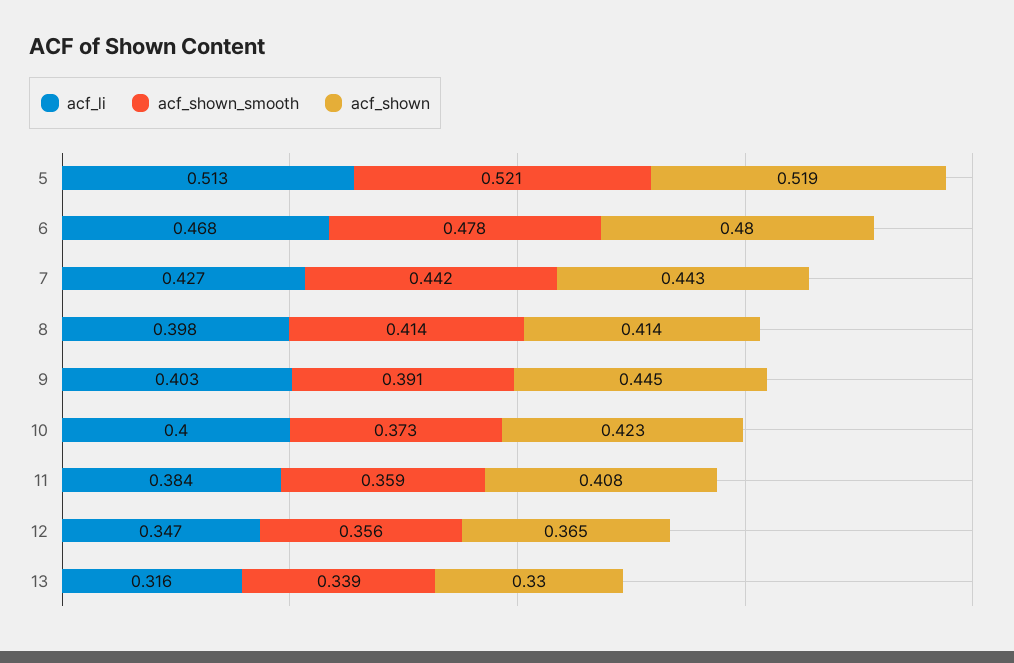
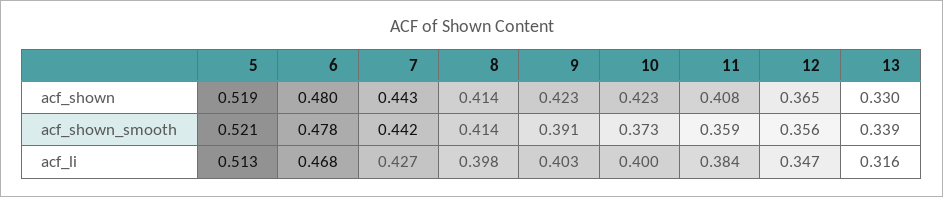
  {
    "acf_li": {
      "5": 0.513,
      "6": 0.468,
      "7": 0.427,
      "8": 0.398,
      "9": 0.403,
      "10": 0.4,
      "11": 0.384,
      "12": 0.347,
      "13": 0.316
    },
    "acf_shown_smooth": {
      "5": 0.521,
      "6": 0.478,
      "7": 0.442,
      "8": 0.414,
      "9": 0.391,
      "10": 0.373,
      "11": 0.359,
      "12": 0.356,
      "13": 0.339
    },
    "acf_shown": {
      "5": 0.519,
      "6": 0.48,
      "7": 0.443,
      "8": 0.414,
-     "9": 0.445,
+     "9": 0.423,
      "10": 0.423,
      "11": 0.408,
      "12": 0.365,
      "13": 0.33
    }
  }

